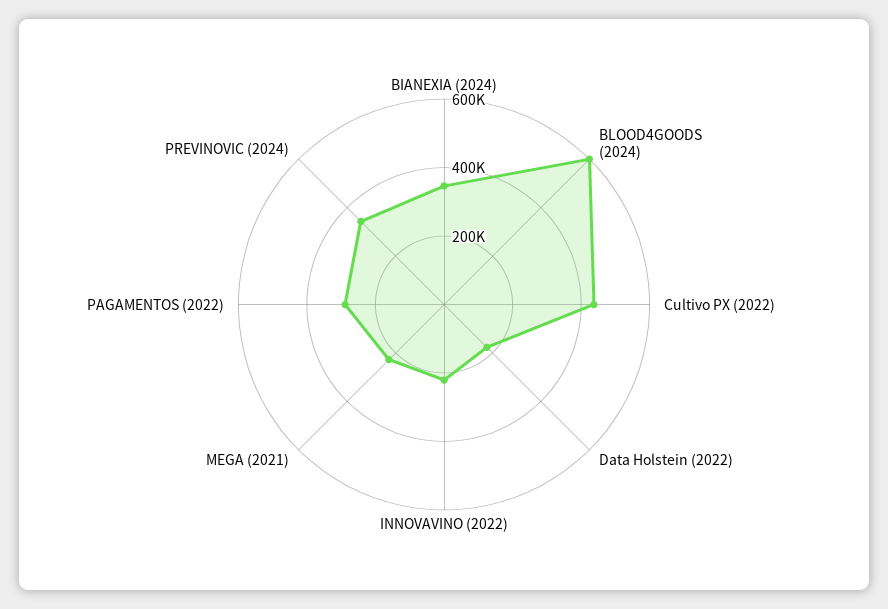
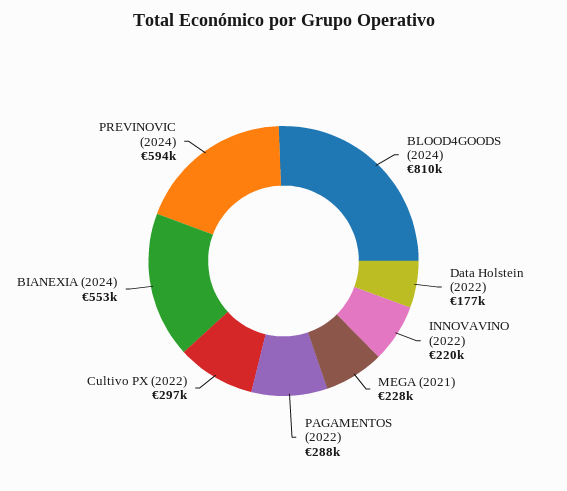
  {
-   "BIANEXIA (2024)": 350000,
+   "BIANEXIA (2024)": 553000,
-   "BLOOD4GOODS (2024)": 600000,
+   "BLOOD4GOODS (2024)": 810000,
-   "Cultivo PX (2022)": 450000,
+   "Cultivo PX (2022)": 297000,
    "Data Holstein (2022)": 177000,
    "INNOVAVINO (2022)": 220000,
    "MEGA (2021)": 228000,
    "PAGAMENTOS (2022)": 288000,
-   "PREVINOVIC (2024)": 350000
+   "PREVINOVIC (2024)": 594000
  }

